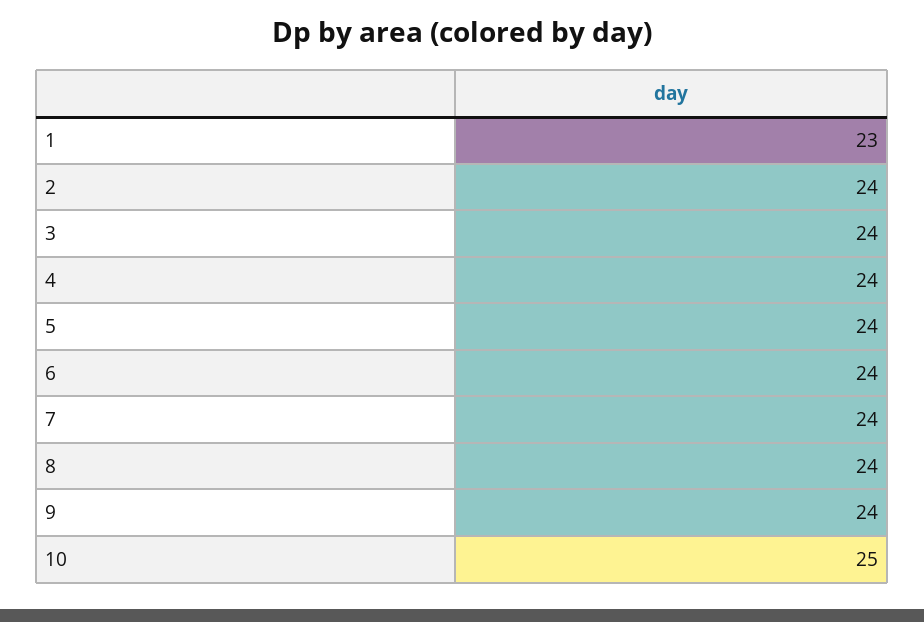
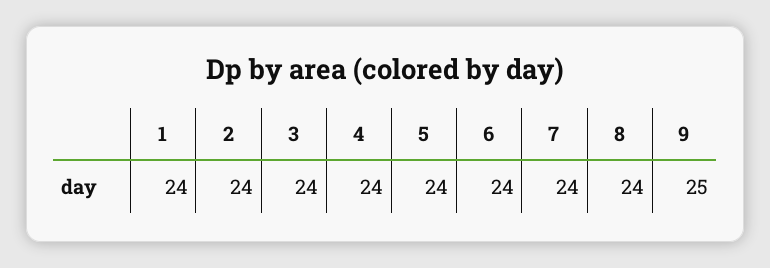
  {
-   "1": 23,
+   "1": 24,
    "2": 24,
    "3": 24,
    "4": 24,
    "5": 24,
    "6": 24,
    "7": 24,
    "8": 24,
-   "9": 24,
+   "9": 25
-   "10": 25
  }

